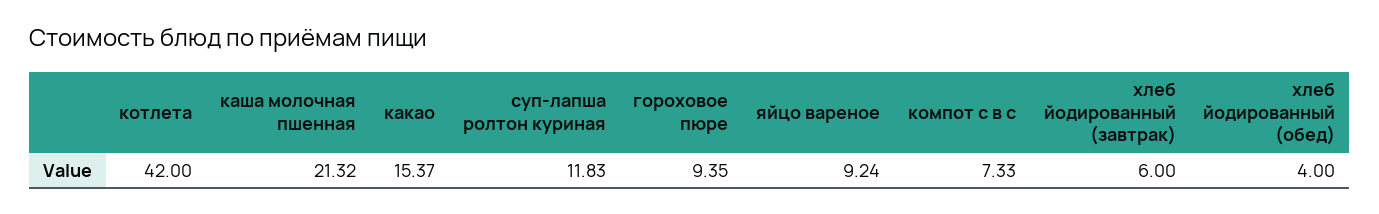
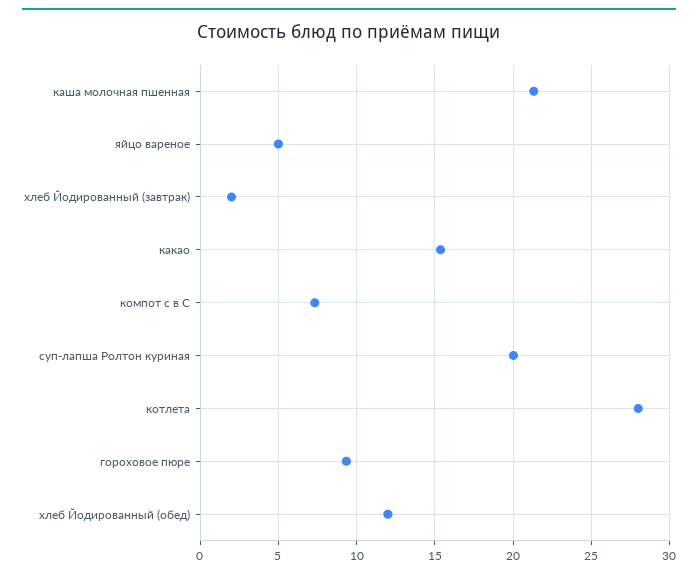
  {
-   "котлета": 42,
+   "котлета": 28,
    "каша молочная пшенная": 21.32,
    "какао": 15.37,
-   "суп-лапша ролтон куриная": 11.83,
+   "суп-лапша ролтон куриная": 20,
    "гороховое пюре": 9.35,
-   "яйцо вареное": 9.24,
+   "яйцо вареное": 5,
    "компот с в с": 7.33,
-   "хлеб йодированный (завтрак)": 6,
+   "хлеб йодированный (завтрак)": 2,
-   "хлеб йодированный (обед)": 4
+   "хлеб йодированный (обед)": 12
  }

